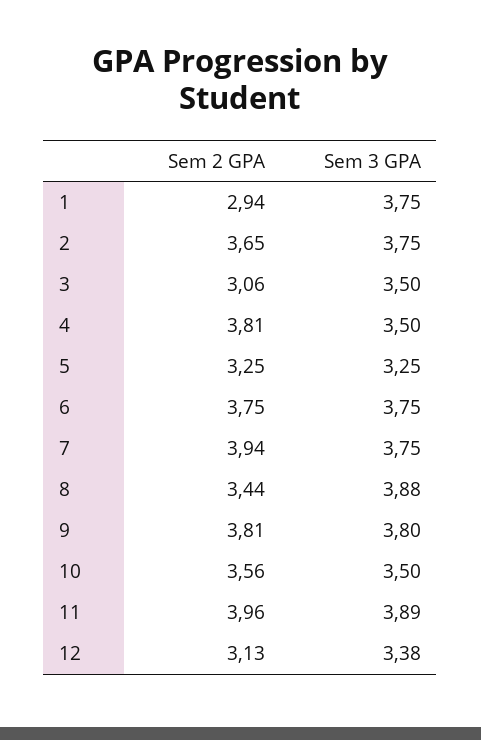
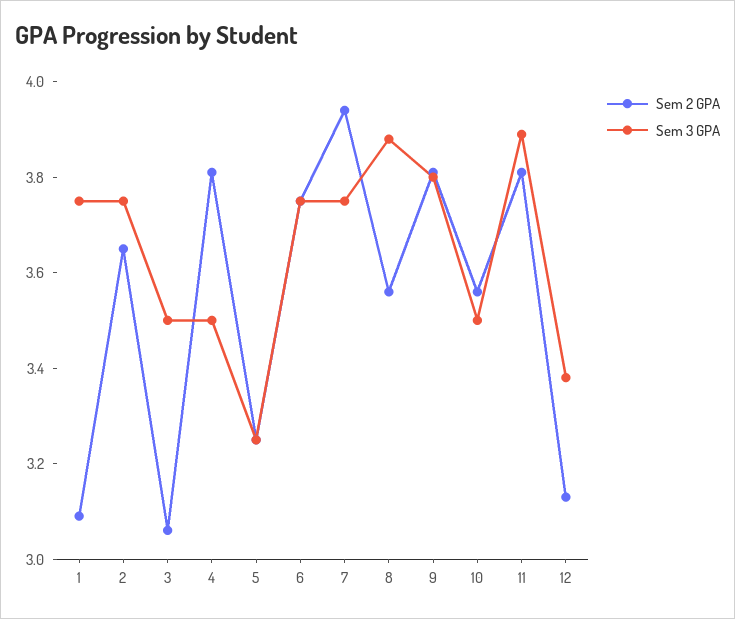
  {
    "Sem 2 GPA": {
-     "1": 2.94,
+     "1": 3.1,
      "2": 3.65,
      "3": 3.06,
      "4": 3.81,
      "5": 3.25,
      "6": 3.75,
      "7": 3.94,
-     "8": 3.44,
+     "8": 3.55,
      "9": 3.81,
      "10": 3.56,
-     "11": 3.96,
+     "11": 3.8,
      "12": 3.13
    },
    "Sem 3 GPA": {
      "1": 3.75,
      "2": 3.75,
      "3": 3.5,
      "4": 3.5,
      "5": 3.25,
      "6": 3.75,
      "7": 3.75,
      "8": 3.88,
      "9": 3.8,
      "10": 3.5,
      "11": 3.89,
      "12": 3.38
    }
  }

